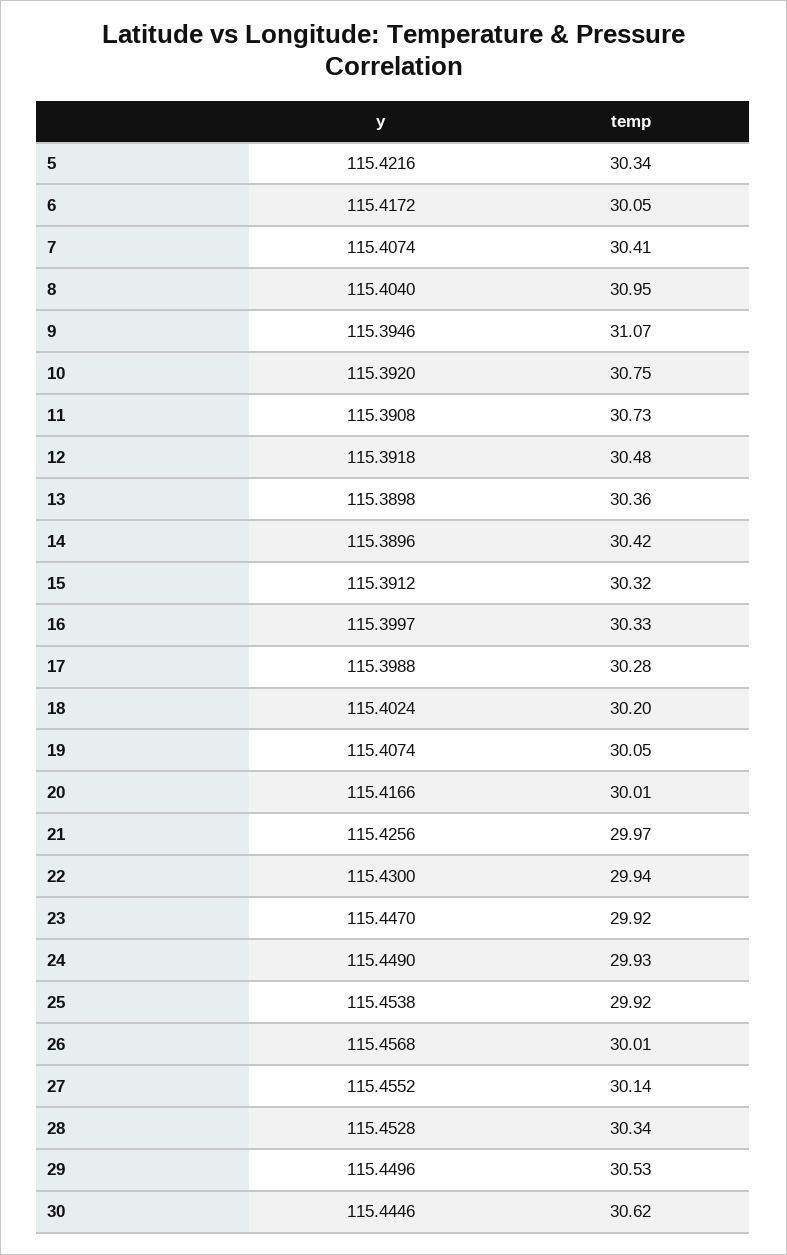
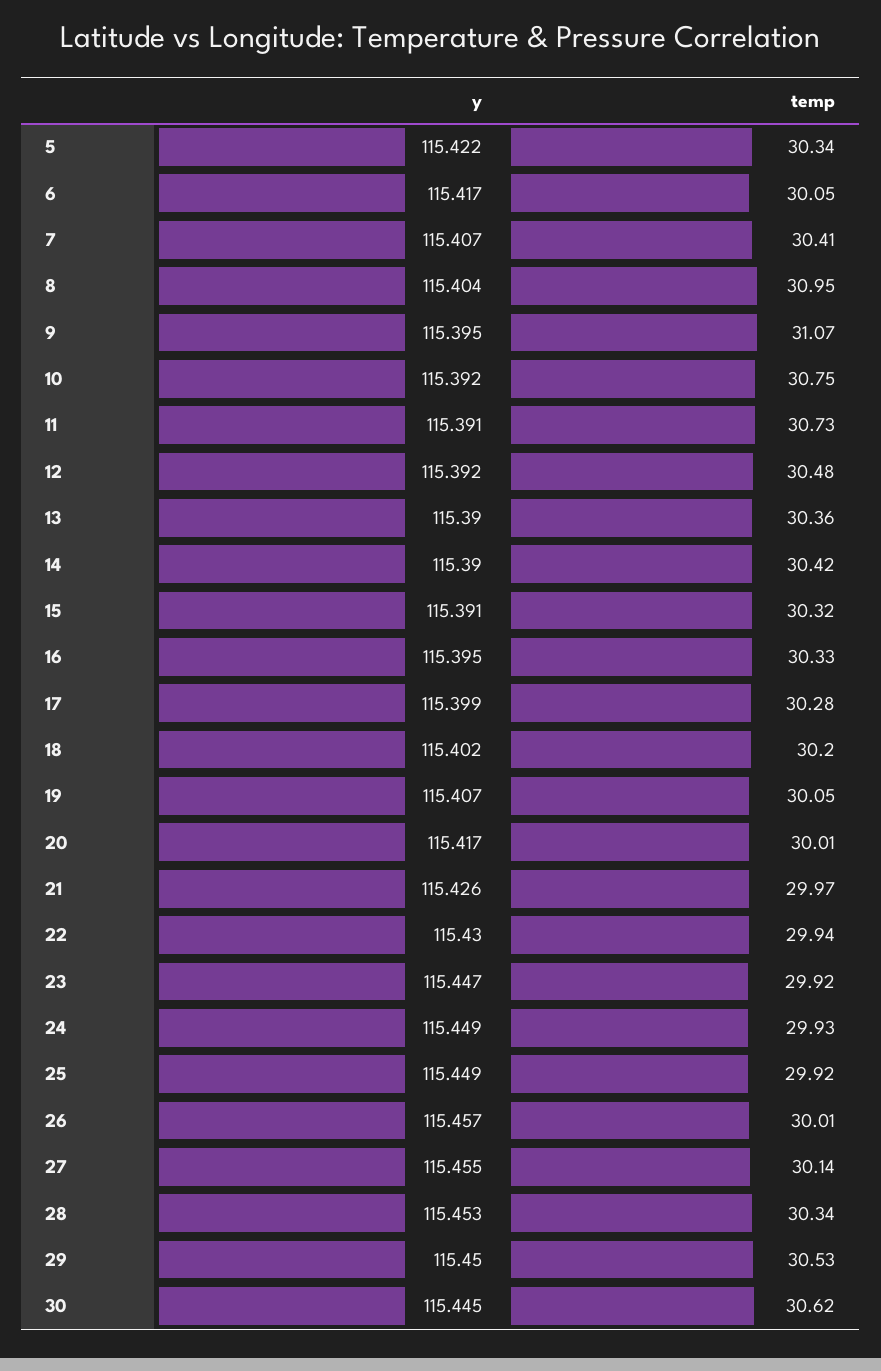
  {
    "y": {
      "5": 115.4216,
      "6": 115.4172,
      "7": 115.4074,
      "8": 115.404,
      "9": 115.3946,
      "10": 115.392,
      "11": 115.3908,
      "12": 115.3918,
      "13": 115.3898,
      "14": 115.3896,
      "15": 115.3912,
-     "16": 115.3997,
+     "16": 115.395,
      "17": 115.3988,
      "18": 115.4024,
      "19": 115.4074,
      "20": 115.4166,
      "21": 115.4256,
      "22": 115.43,
      "23": 115.447,
      "24": 115.449,
-     "25": 115.4538,
+     "25": 115.449,
      "26": 115.4568,
      "27": 115.4552,
      "28": 115.4528,
      "29": 115.4496,
      "30": 115.4446
    },
    "temp": {
      "5": 30.34,
      "6": 30.05,
      "7": 30.41,
      "8": 30.95,
      "9": 31.07,
      "10": 30.75,
      "11": 30.73,
      "12": 30.48,
      "13": 30.36,
      "14": 30.42,
      "15": 30.32,
      "16": 30.33,
      "17": 30.28,
      "18": 30.2,
      "19": 30.05,
      "20": 30.01,
      "21": 29.97,
      "22": 29.94,
      "23": 29.92,
      "24": 29.93,
      "25": 29.92,
      "26": 30.01,
      "27": 30.14,
      "28": 30.34,
      "29": 30.53,
      "30": 30.62
    }
  }

